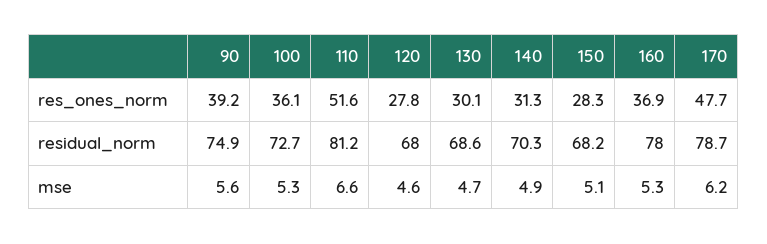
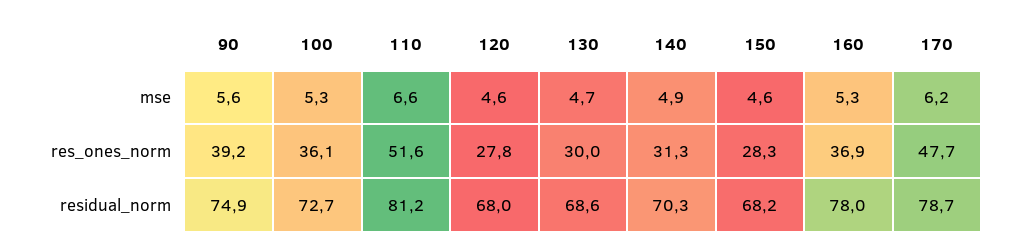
  {
    "90": {
      "res_ones_norm": 39.2,
      "residual_norm": 74.9,
      "mse": 5.6
    },
    "100": {
      "res_ones_norm": 36.1,
      "residual_norm": 72.7,
      "mse": 5.3
    },
    "110": {
      "res_ones_norm": 51.6,
      "residual_norm": 81.2,
      "mse": 6.6
    },
    "120": {
      "res_ones_norm": 27.8,
      "residual_norm": 68,
      "mse": 4.6
    },
    "130": {
-     "res_ones_norm": 30.1,
+     "res_ones_norm": 30,
      "residual_norm": 68.6,
      "mse": 4.7
    },
    "140": {
      "res_ones_norm": 31.3,
      "residual_norm": 70.3,
      "mse": 4.9
    },
    "150": {
      "res_ones_norm": 28.3,
      "residual_norm": 68.2,
-     "mse": 5.1
+     "mse": 4.6
    },
    "160": {
      "res_ones_norm": 36.9,
      "residual_norm": 78,
      "mse": 5.3
    },
    "170": {
      "res_ones_norm": 47.7,
      "residual_norm": 78.7,
      "mse": 6.2
    }
  }

